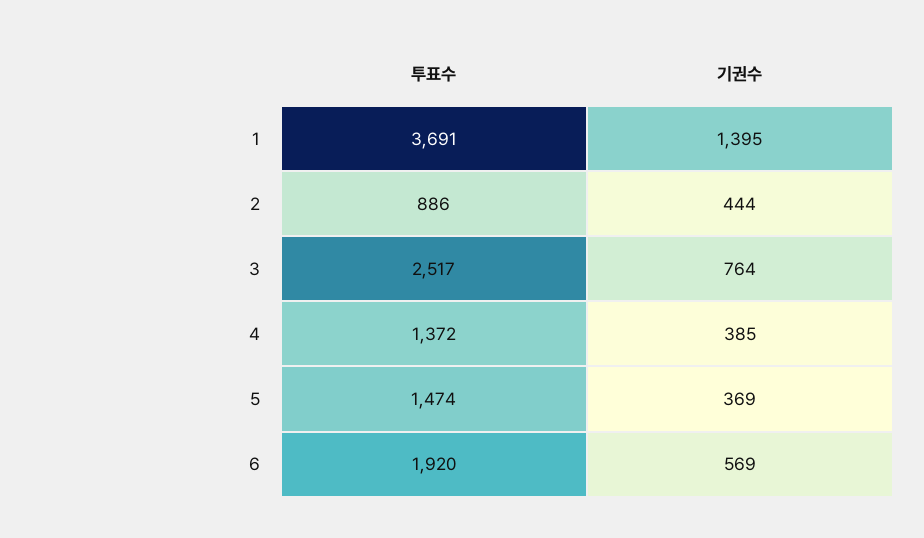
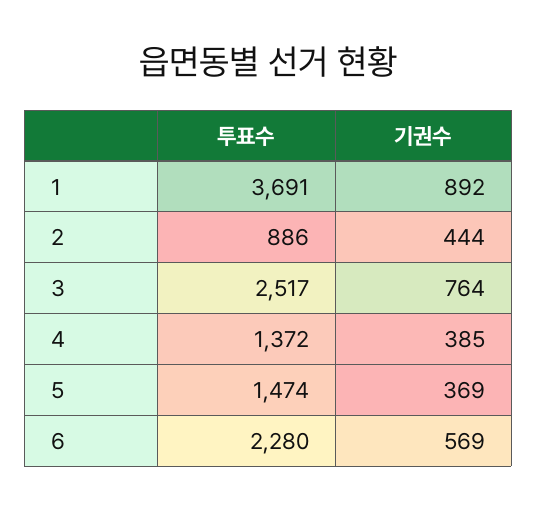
  {
    "투표수": {
      "1": 3691,
      "2": 886,
      "3": 2517,
      "4": 1372,
      "5": 1474,
-     "6": 1920
+     "6": 2280
    },
    "기권수": {
-     "1": 1395,
+     "1": 892,
      "2": 444,
      "3": 764,
      "4": 385,
      "5": 369,
      "6": 569
    }
  }

